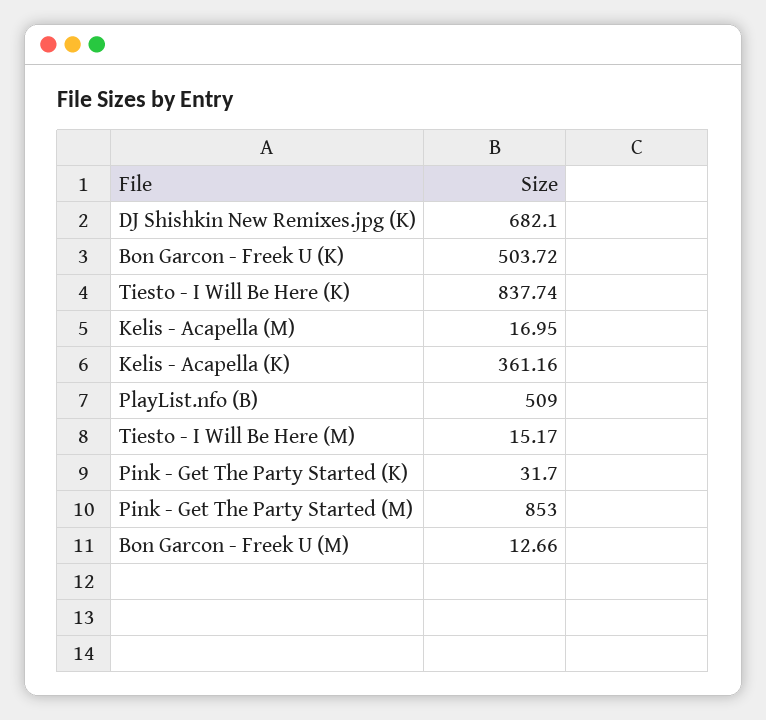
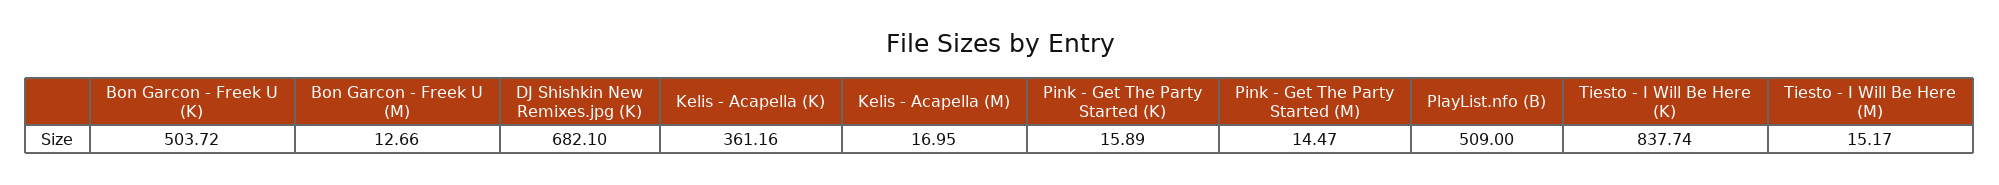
  {
    "DJ Shishkin New Remixes.jpg (K)": 682.1,
    "Bon Garcon - Freek U (K)": 503.72,
    "Tiesto - I Will Be Here (K)": 837.74,
    "Kelis - Acapella (M)": 16.95,
    "Kelis - Acapella (K)": 361.16,
    "PlayList.nfo (B)": 509,
    "Tiesto - I Will Be Here (M)": 15.17,
-   "Pink - Get The Party Started (K)": 31.7,
+   "Pink - Get The Party Started (K)": 15.89,
-   "Pink - Get The Party Started (M)": 853,
+   "Pink - Get The Party Started (M)": 14.47,
    "Bon Garcon - Freek U (M)": 12.66
  }

